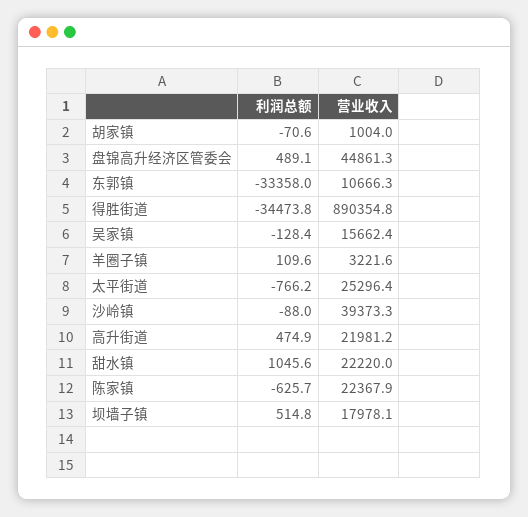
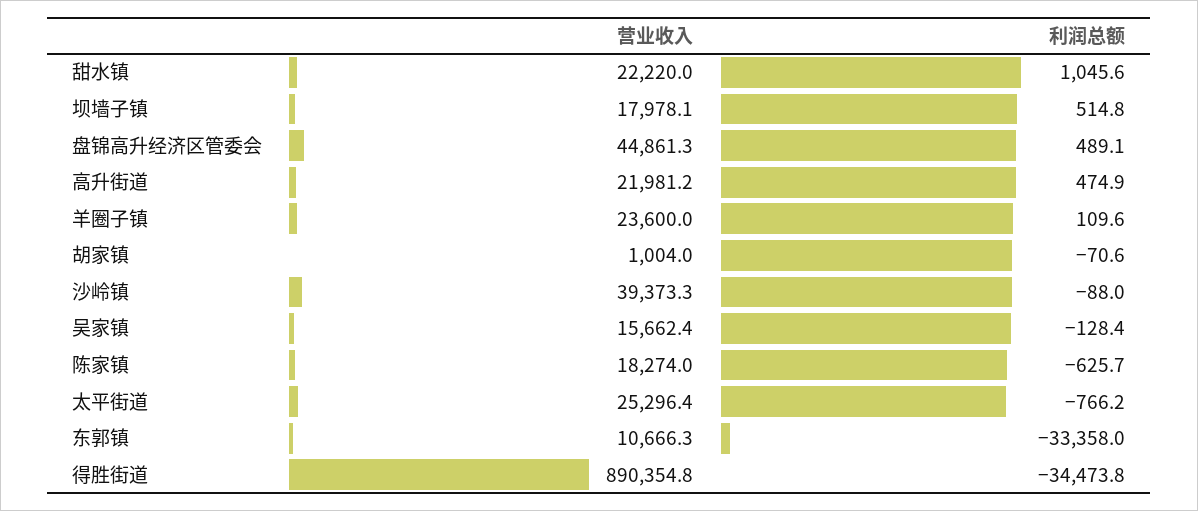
  {
    "利润总额": {
      "胡家镇": -70.6,
      "盘锦高升经济区管委会": 489.1,
      "东郭镇": -33358,
      "得胜街道": -34473.8,
      "吴家镇": -128.4,
      "羊圈子镇": 109.6,
      "太平街道": -766.2,
      "沙岭镇": -88,
      "高升街道": 474.9,
      "甜水镇": 1045.6,
      "陈家镇": -625.7,
      "坝墙子镇": 514.8
    },
    "营业收入": {
      "胡家镇": 1004,
      "盘锦高升经济区管委会": 44861.3,
      "东郭镇": 10666.3,
      "得胜街道": 890354.8,
      "吴家镇": 15662.4,
-     "羊圈子镇": 3221.6,
+     "羊圈子镇": 23600,
      "太平街道": 25296.4,
      "沙岭镇": 39373.3,
      "高升街道": 21981.2,
      "甜水镇": 22220,
-     "陈家镇": 22367.9,
+     "陈家镇": 18274,
      "坝墙子镇": 17978.1
    }
  }

